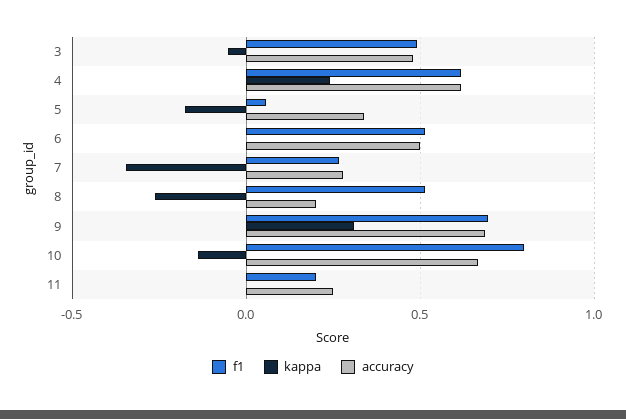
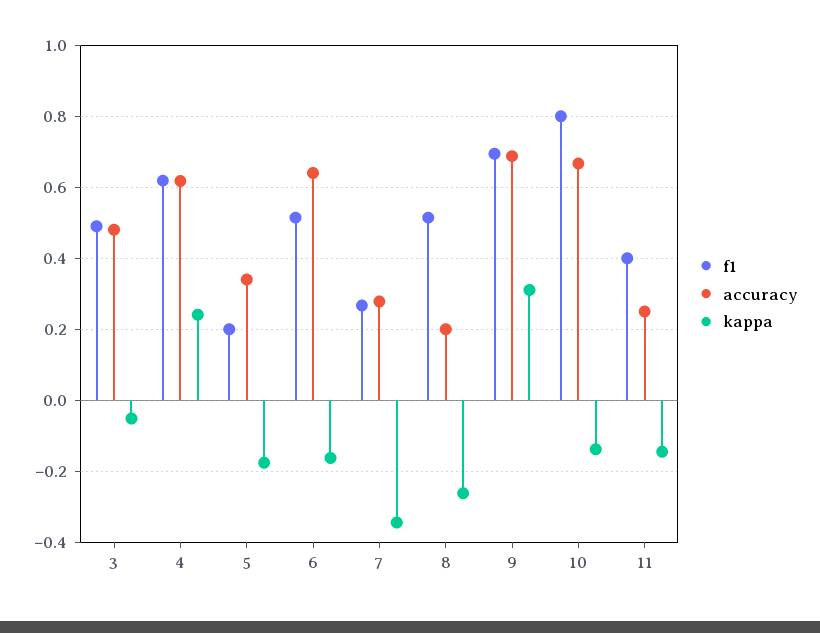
  {
    "f1": {
      "3": 0.5,
      "4": 0.62,
-     "5": 0.05,
+     "5": 0.2,
      "6": 0.52,
      "7": 0.26,
      "8": 0.52,
      "9": 0.7,
      "10": 0.8,
-     "11": 0.2
+     "11": 0.4
    },
    "kappa": {
      "3": -0.06,
      "4": 0.24,
      "5": -0.18,
-     "6": 0,
+     "6": -0.16,
      "7": -0.34,
      "8": -0.26,
      "9": 0.32,
      "10": -0.14,
-     "11": 0
+     "11": -0.14
    },
    "accuracy": {
      "3": 0.48,
      "4": 0.62,
      "5": 0.34,
-     "6": 0.5,
+     "6": 0.64,
      "7": 0.28,
      "8": 0.2,
      "9": 0.68,
      "10": 0.66,
      "11": 0.26
    }
  }

